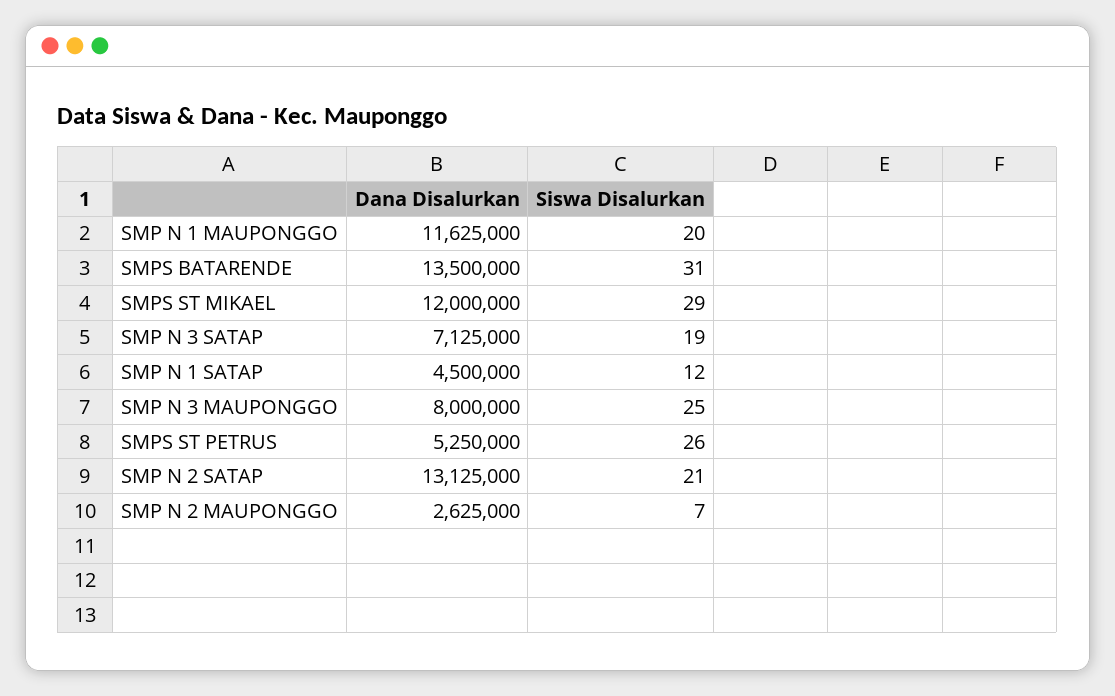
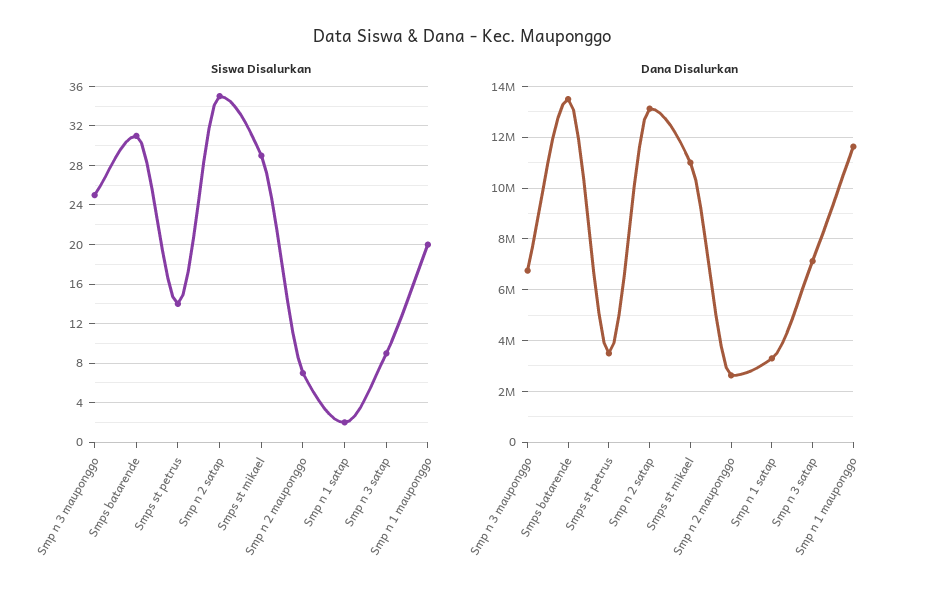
  {
    "Dana Disalurkan": {
      "SMP N 1 MAUPONGGO": 11625000,
      "SMPS BATARENDE": 13500000,
-     "SMPS ST MIKAEL": 12000000,
+     "SMPS ST MIKAEL": 11000000,
      "SMP N 3 SATAP": 7125000,
-     "SMP N 1 SATAP": 4500000,
+     "SMP N 1 SATAP": 3250000,
-     "SMP N 3 MAUPONGGO": 8000000,
+     "SMP N 3 MAUPONGGO": 6750000,
-     "SMPS ST PETRUS": 5250000,
+     "SMPS ST PETRUS": 3500000,
      "SMP N 2 SATAP": 13125000,
      "SMP N 2 MAUPONGGO": 2625000
    },
    "Siswa Disalurkan": {
      "SMP N 1 MAUPONGGO": 20,
      "SMPS BATARENDE": 31,
      "SMPS ST MIKAEL": 29,
-     "SMP N 3 SATAP": 19,
+     "SMP N 3 SATAP": 9,
-     "SMP N 1 SATAP": 12,
+     "SMP N 1 SATAP": 2,
      "SMP N 3 MAUPONGGO": 25,
-     "SMPS ST PETRUS": 26,
+     "SMPS ST PETRUS": 14,
-     "SMP N 2 SATAP": 21,
+     "SMP N 2 SATAP": 35,
      "SMP N 2 MAUPONGGO": 7
    }
  }

